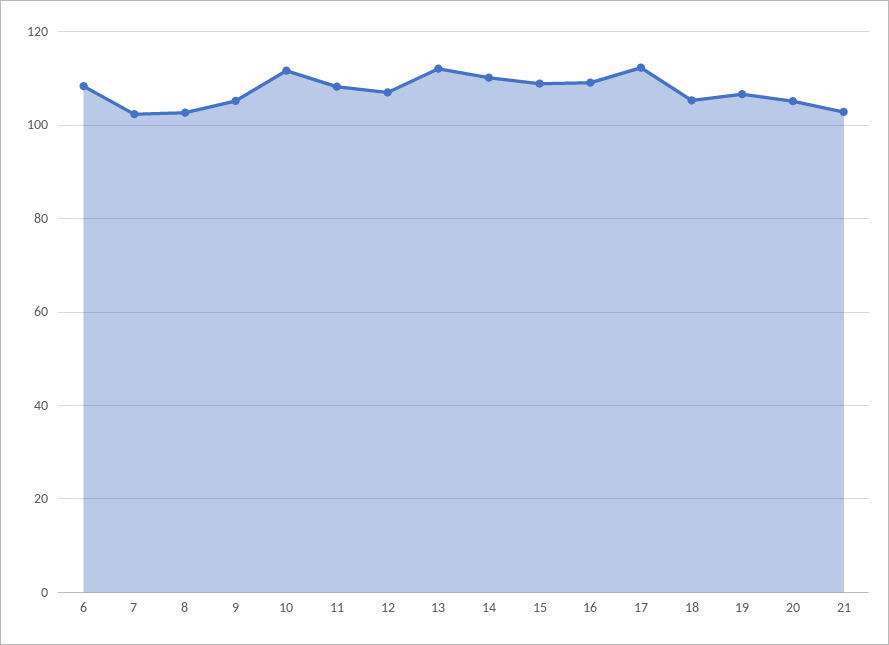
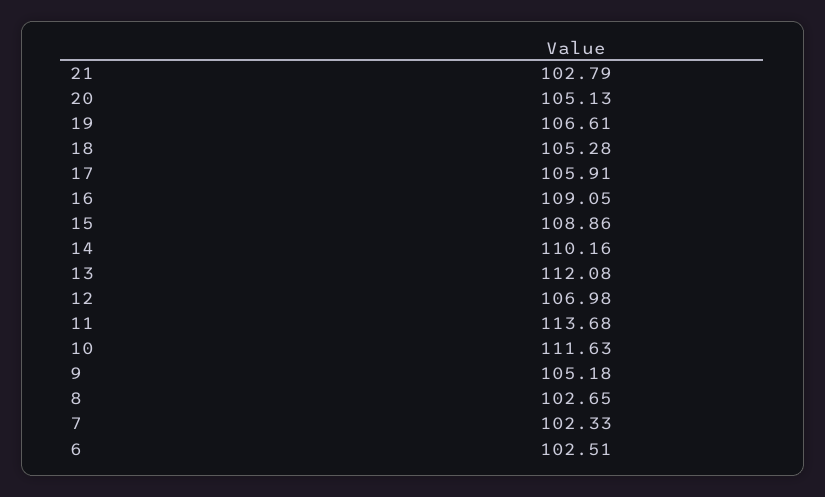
  {
-   "6": 108,
+   "6": 102.51,
    "7": 102.33,
    "8": 102.65,
    "9": 105.18,
    "10": 111.63,
-   "11": 108,
+   "11": 113.68,
    "12": 106.98,
    "13": 112.08,
    "14": 110.16,
    "15": 108.86,
    "16": 109.05,
-   "17": 112,
+   "17": 105.91,
    "18": 105.28,
    "19": 106.61,
    "20": 105.13,
    "21": 102.79
  }

